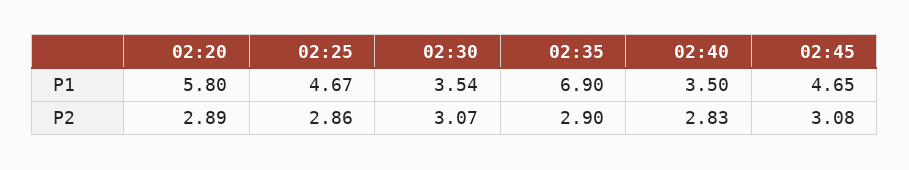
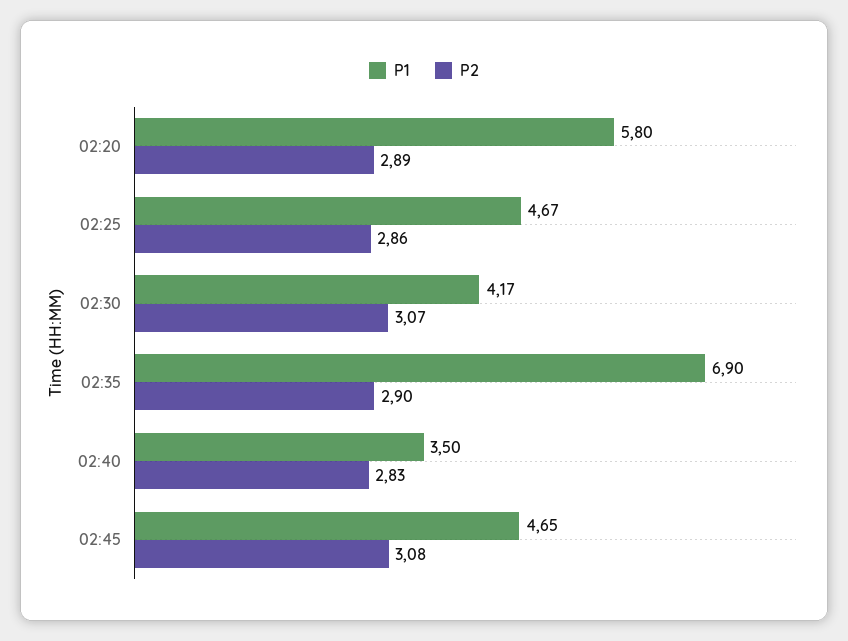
  {
    "P1": {
      "02:20": 5.8,
      "02:25": 4.67,
-     "02:30": 3.54,
+     "02:30": 4.17,
      "02:35": 6.9,
      "02:40": 3.5,
      "02:45": 4.65
    },
    "P2": {
      "02:20": 2.89,
      "02:25": 2.86,
      "02:30": 3.07,
      "02:35": 2.9,
      "02:40": 2.83,
      "02:45": 3.08
    }
  }

